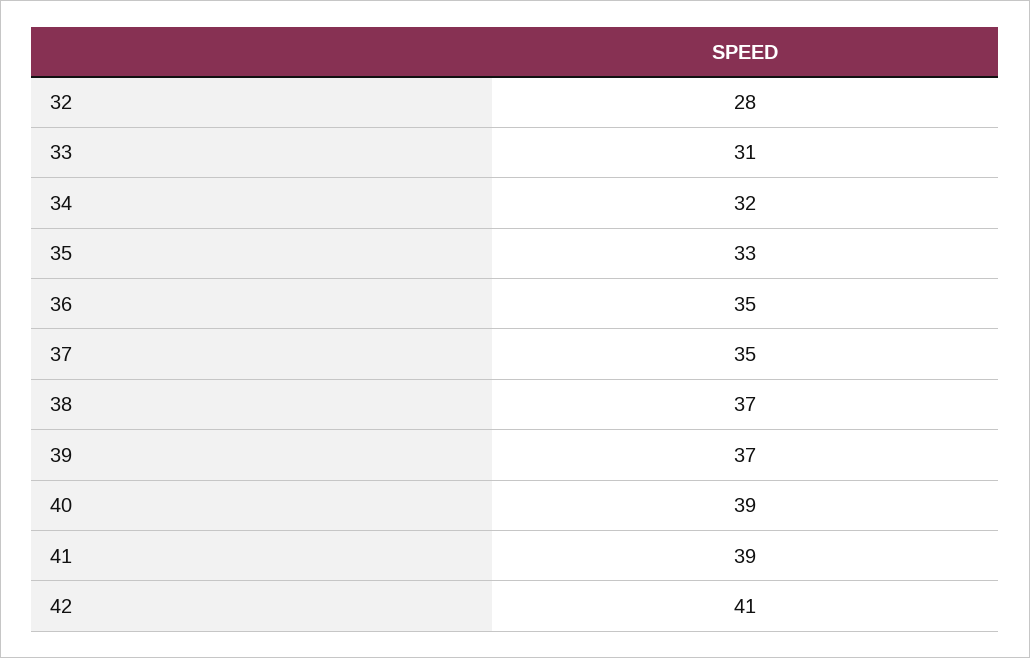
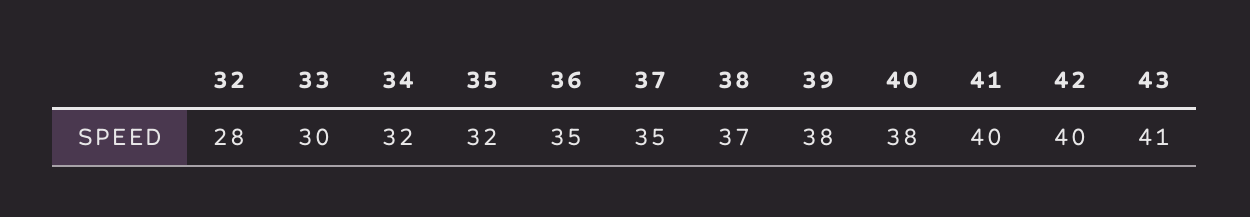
  {
    "32": 28,
-   "33": 31,
+   "33": 30,
    "34": 32,
-   "35": 33,
+   "35": 32,
    "36": 35,
    "37": 35,
    "38": 37,
-   "39": 37,
+   "39": 38,
-   "40": 39,
+   "40": 38,
-   "41": 39,
+   "41": 40,
-   "42": 41
+   "42": 40,
+   "43": 41
  }

